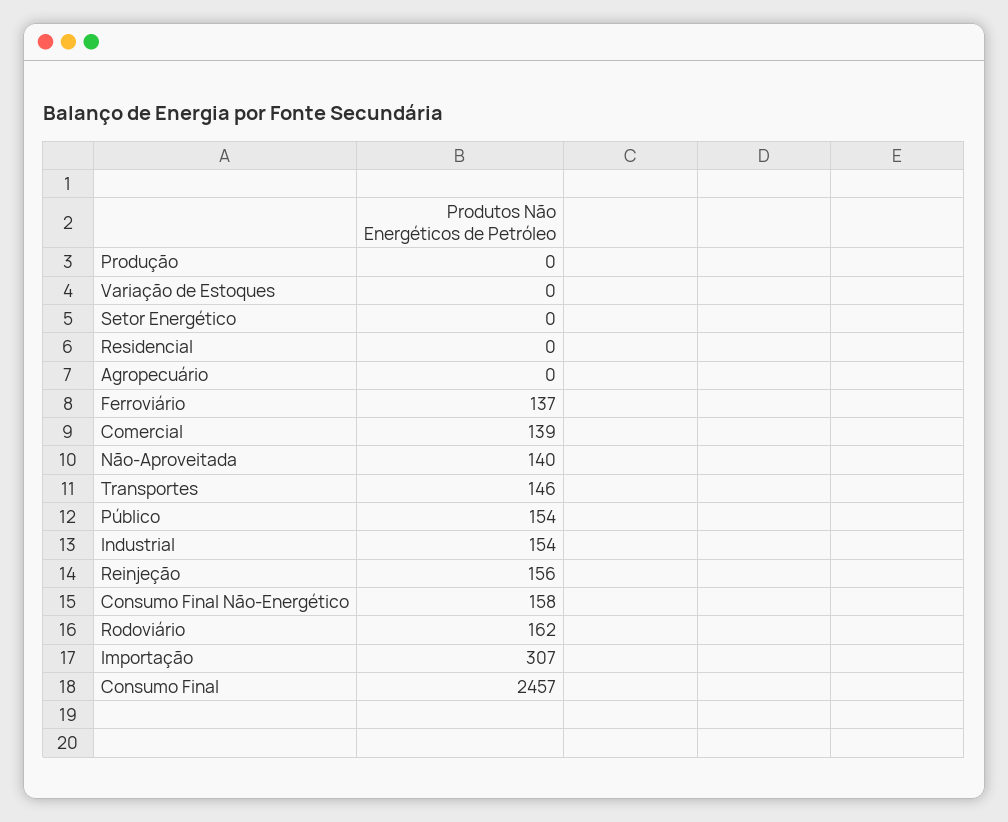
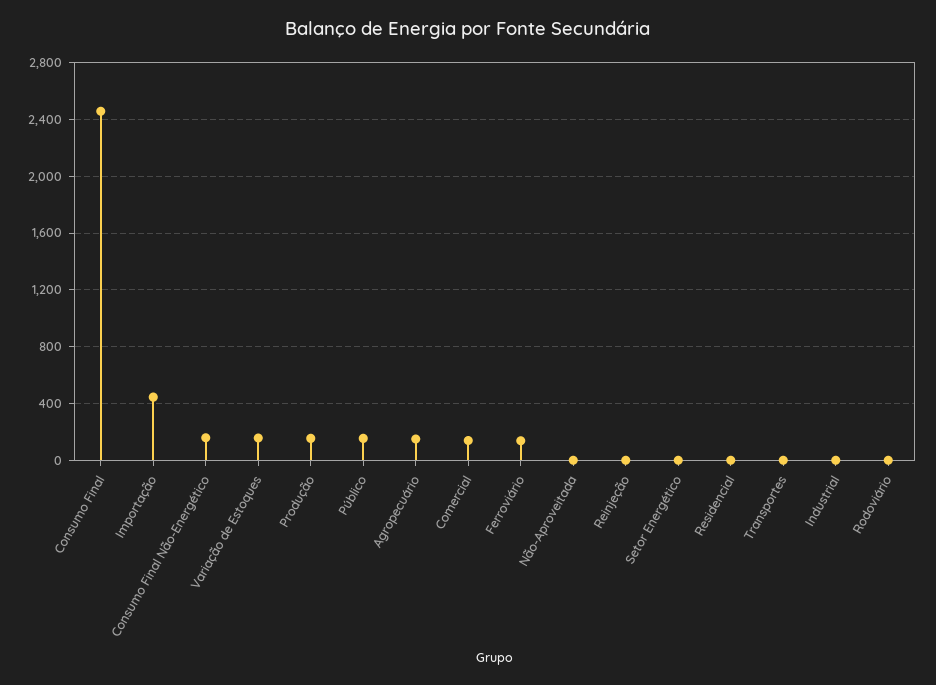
  {
-   "Produção": 0,
+   "Produção": 150,
-   "Variação de Estoques": 0,
+   "Variação de Estoques": 150,
    "Setor Energético": 0,
    "Residencial": 0,
-   "Agropecuário": 0,
+   "Agropecuário": 150,
    "Ferroviário": 137,
    "Comercial": 139,
-   "Não-Aproveitada": 140,
+   "Não-Aproveitada": 0,
-   "Transportes": 146,
+   "Transportes": 0,
    "Público": 154,
-   "Industrial": 154,
+   "Industrial": 0,
-   "Reinjeção": 156,
+   "Reinjeção": 0,
    "Consumo Final Não-Energético": 158,
-   "Rodoviário": 162,
+   "Rodoviário": 0,
-   "Importação": 307,
+   "Importação": 450,
    "Consumo Final": 2457
  }

